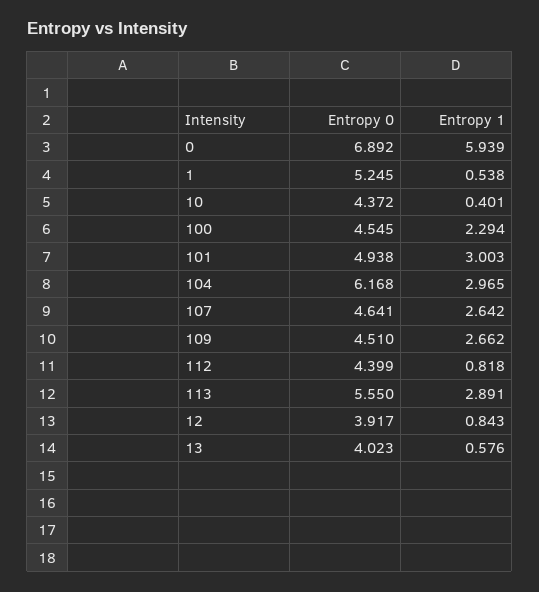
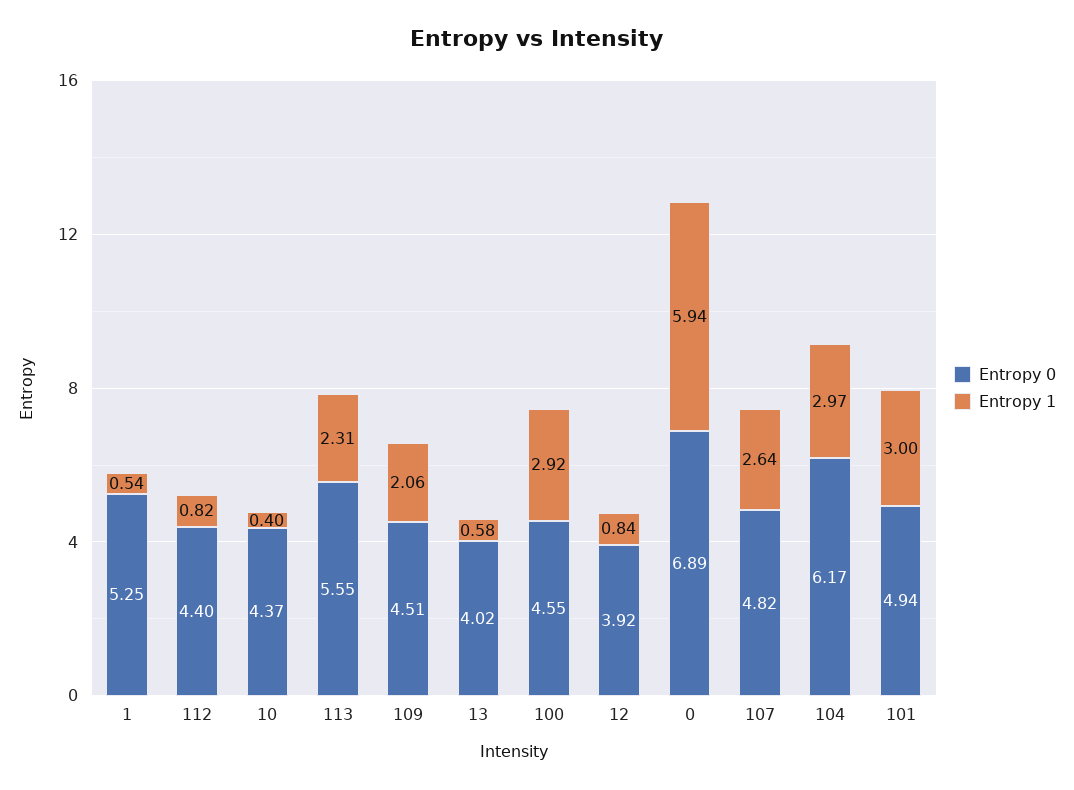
  {
    "Entropy 0": {
      "0": 6.892,
      "1": 5.245,
      "10": 4.372,
      "100": 4.545,
      "101": 4.938,
      "104": 6.168,
-     "107": 4.641,
+     "107": 4.82,
      "109": 4.51,
      "112": 4.399,
      "113": 5.55,
      "12": 3.917,
      "13": 4.023
    },
    "Entropy 1": {
      "0": 5.939,
      "1": 0.538,
      "10": 0.401,
-     "100": 2.294,
+     "100": 2.92,
      "101": 3.003,
      "104": 2.965,
      "107": 2.642,
-     "109": 2.662,
+     "109": 2.06,
      "112": 0.818,
-     "113": 2.891,
+     "113": 2.31,
      "12": 0.843,
      "13": 0.576
    }
  }

